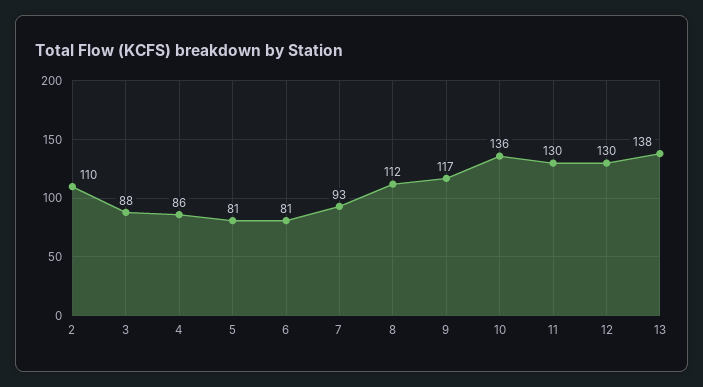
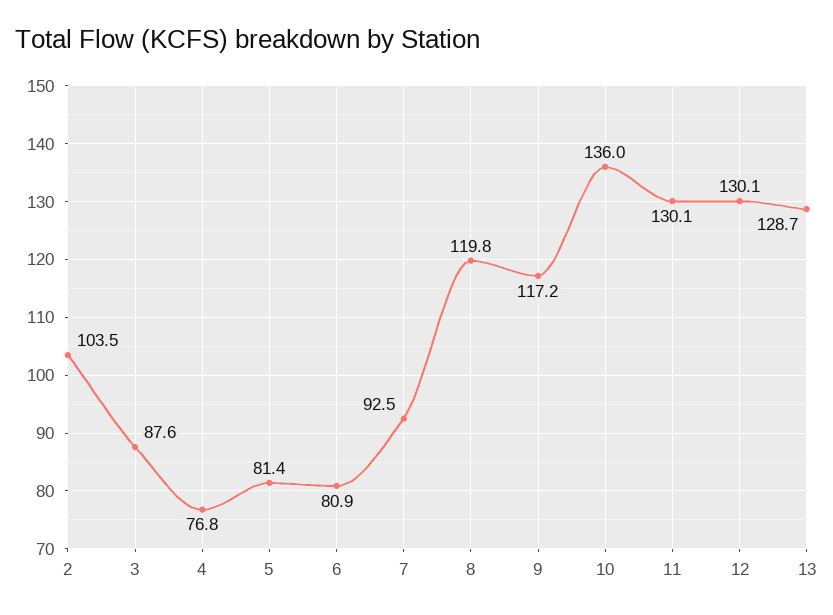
  {
-   "2": 110,
+   "2": 103.5,
    "3": 87.6,
-   "4": 86,
+   "4": 76.8,
    "5": 81.4,
    "6": 80.9,
    "7": 92.5,
-   "8": 112,
+   "8": 119.8,
    "9": 117.2,
    "10": 136,
    "11": 130.1,
    "12": 130.1,
-   "13": 138
+   "13": 128.7
  }

